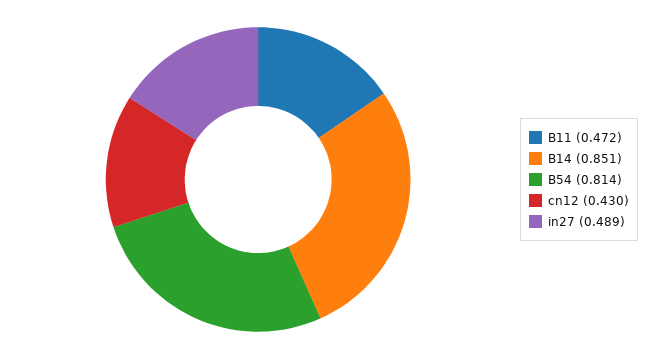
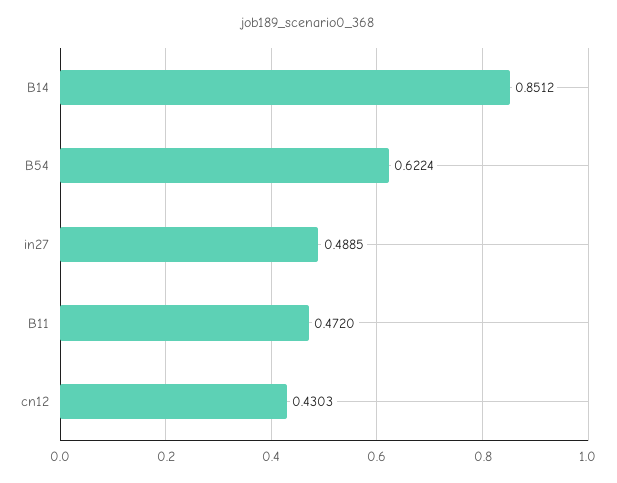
  {
    "B11": 0.472,
    "B14": 0.8512,
-   "B54": 0.814,
+   "B54": 0.6224,
    "cn12": 0.4303,
    "in27": 0.4885
  }

